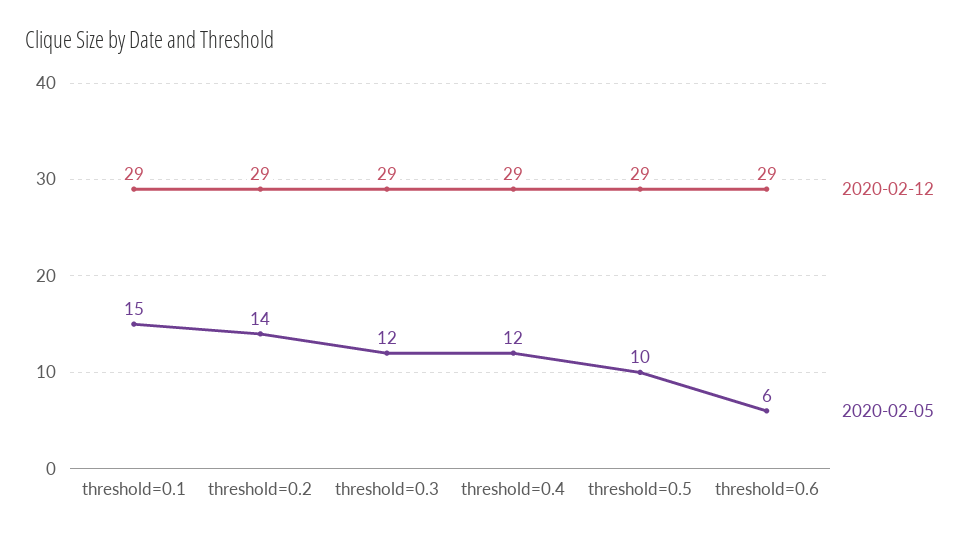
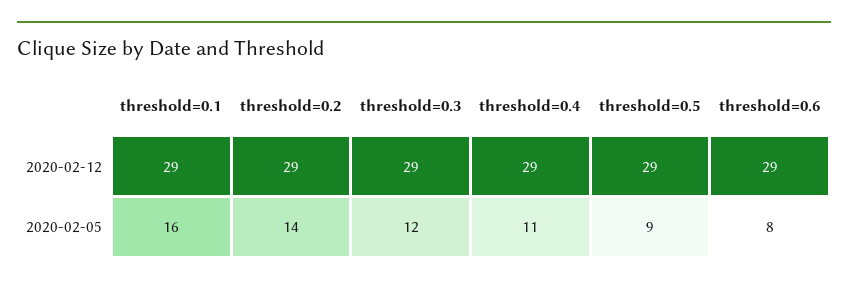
  {
    "2020-02-12": {
      "threshold=0.1": 29,
      "threshold=0.2": 29,
      "threshold=0.3": 29,
      "threshold=0.4": 29,
      "threshold=0.5": 29,
      "threshold=0.6": 29
    },
    "2020-02-05": {
-     "threshold=0.1": 15,
+     "threshold=0.1": 16,
      "threshold=0.2": 14,
      "threshold=0.3": 12,
-     "threshold=0.4": 12,
+     "threshold=0.4": 11,
-     "threshold=0.5": 10,
+     "threshold=0.5": 9,
-     "threshold=0.6": 6
+     "threshold=0.6": 8
    }
  }

